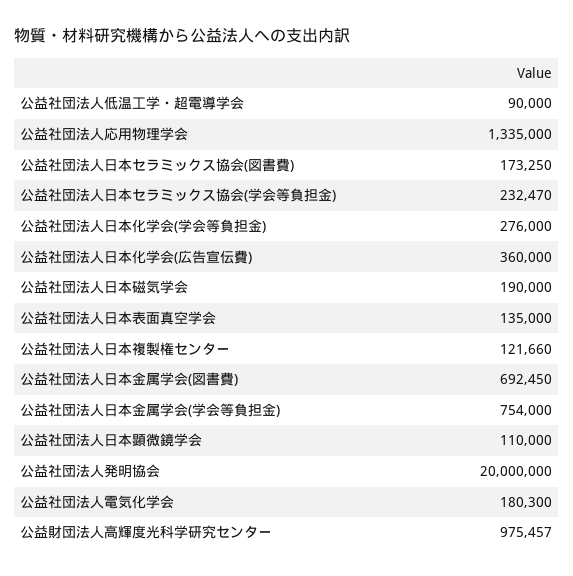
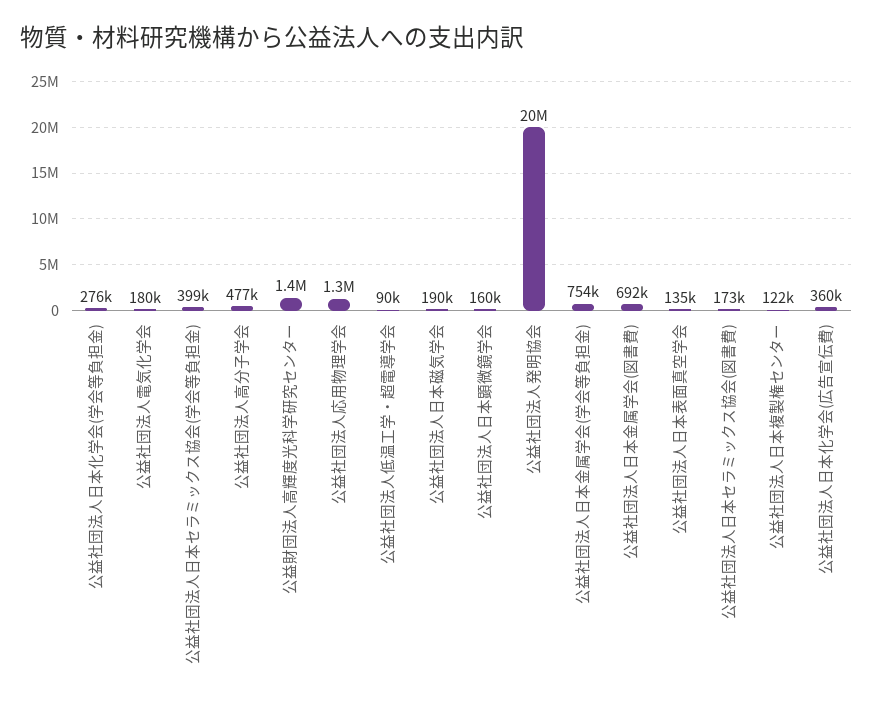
  {
    "公益社団法人低温工学・超電導学会": 90000,
    "公益社団法人応用物理学会": 1335000,
    "公益社団法人日本セラミックス協会(図書費)": 173250,
-   "公益社団法人日本セラミックス協会(学会等負担金)": 232470,
+   "公益社団法人日本セラミックス協会(学会等負担金)": 399000,
    "公益社団法人日本化学会(学会等負担金)": 276000,
    "公益社団法人日本化学会(広告宣伝費)": 360000,
    "公益社団法人日本磁気学会": 190000,
    "公益社団法人日本表面真空学会": 135000,
    "公益社団法人日本複製権センター": 121660,
    "公益社団法人日本金属学会(図書費)": 692450,
    "公益社団法人日本金属学会(学会等負担金)": 754000,
-   "公益社団法人日本顕微鏡学会": 110000,
+   "公益社団法人日本顕微鏡学会": 160000,
    "公益社団法人発明協会": 20000000,
    "公益社団法人電気化学会": 180300,
-   "公益財団法人高輝度光科学研究センター": 975457
+   "公益財団法人高輝度光科学研究センター": 1400000,
+   "公益社団法人高分子学会": 477000
  }

